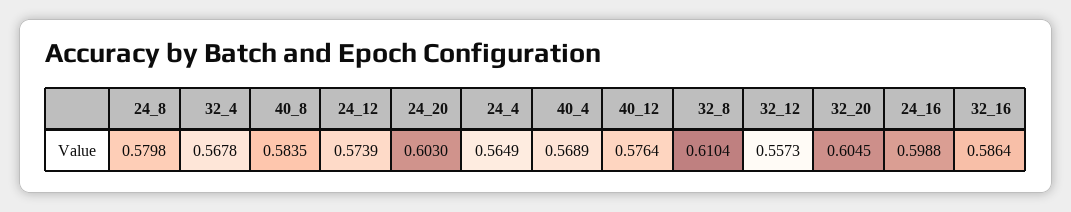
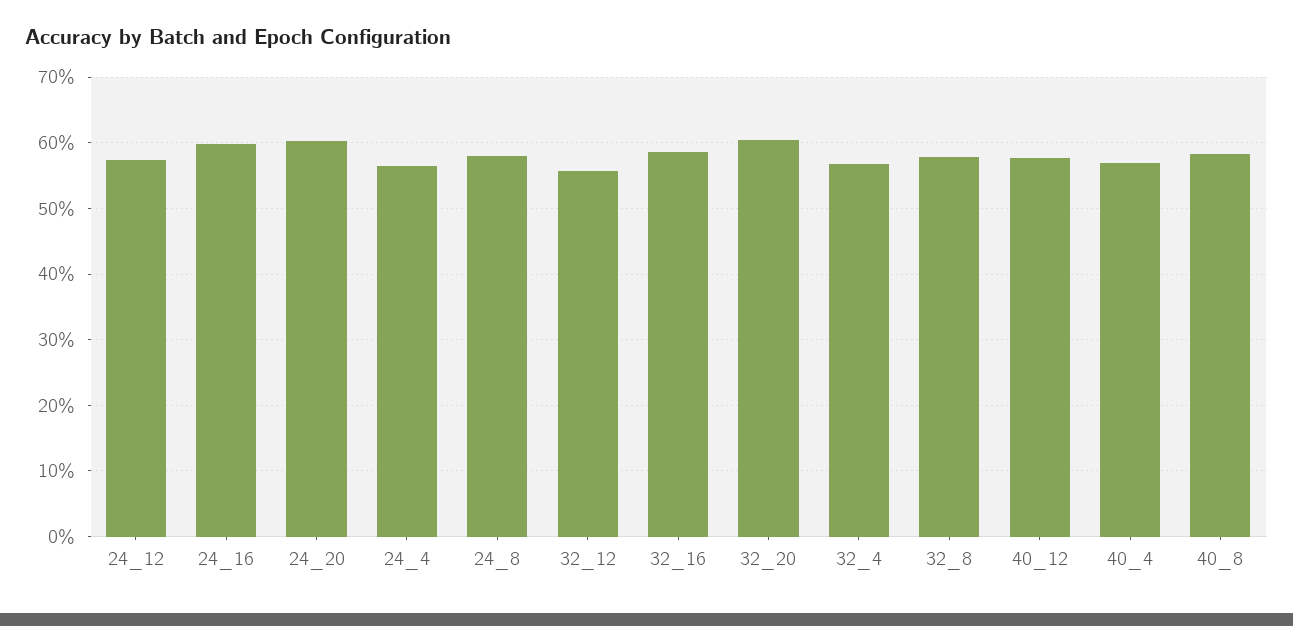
  {
    "24_8": 0.5798,
    "32_4": 0.5678,
    "40_8": 0.5835,
    "24_12": 0.5739,
    "24_20": 0.603,
    "24_4": 0.5649,
    "40_4": 0.5689,
    "40_12": 0.5764,
-   "32_8": 0.6104,
+   "32_8": 0.58,
    "32_12": 0.5573,
    "32_20": 0.6045,
    "24_16": 0.5988,
    "32_16": 0.5864
  }

